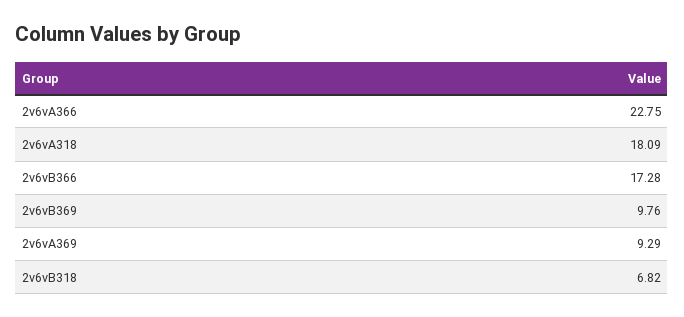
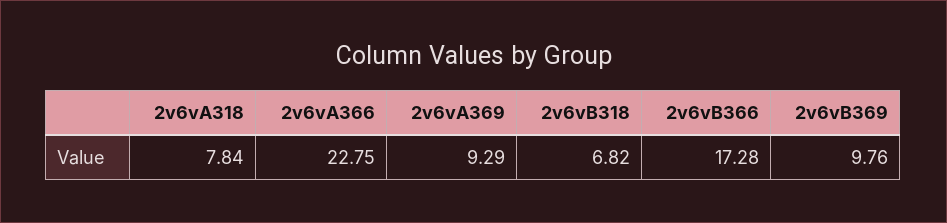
  {
    "2v6vA366": 22.75,
-   "2v6vA318": 18.09,
+   "2v6vA318": 7.84,
    "2v6vB366": 17.28,
    "2v6vB369": 9.76,
    "2v6vA369": 9.29,
    "2v6vB318": 6.82
  }

